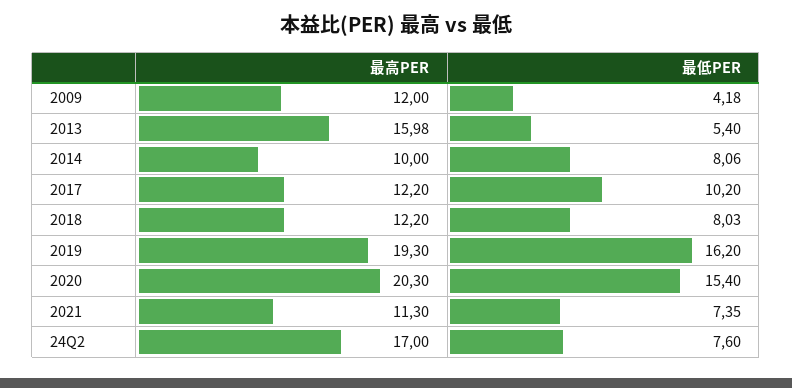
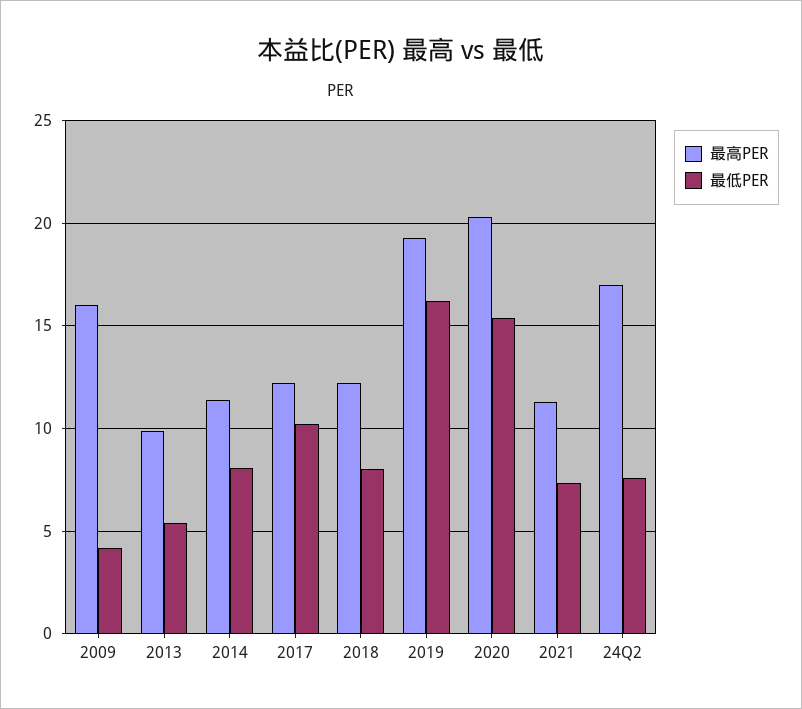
  {
    "最高PER": {
-     "2009": 12,
+     "2009": 16,
-     "2013": 15.98,
+     "2013": 10,
-     "2014": 10,
+     "2014": 11.5,
      "2017": 12.2,
      "2018": 12.2,
      "2019": 19.3,
      "2020": 20.3,
      "2021": 11.3,
      "24Q2": 17
    },
    "最低PER": {
      "2009": 4.18,
      "2013": 5.4,
      "2014": 8.06,
      "2017": 10.2,
      "2018": 8.03,
      "2019": 16.2,
      "2020": 15.4,
      "2021": 7.35,
      "24Q2": 7.6
    }
  }

